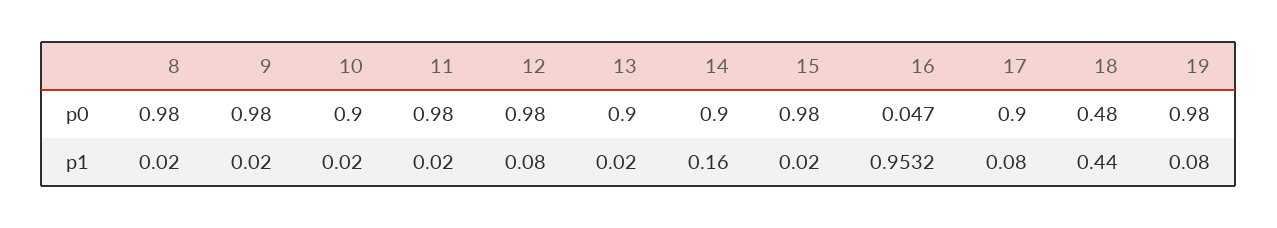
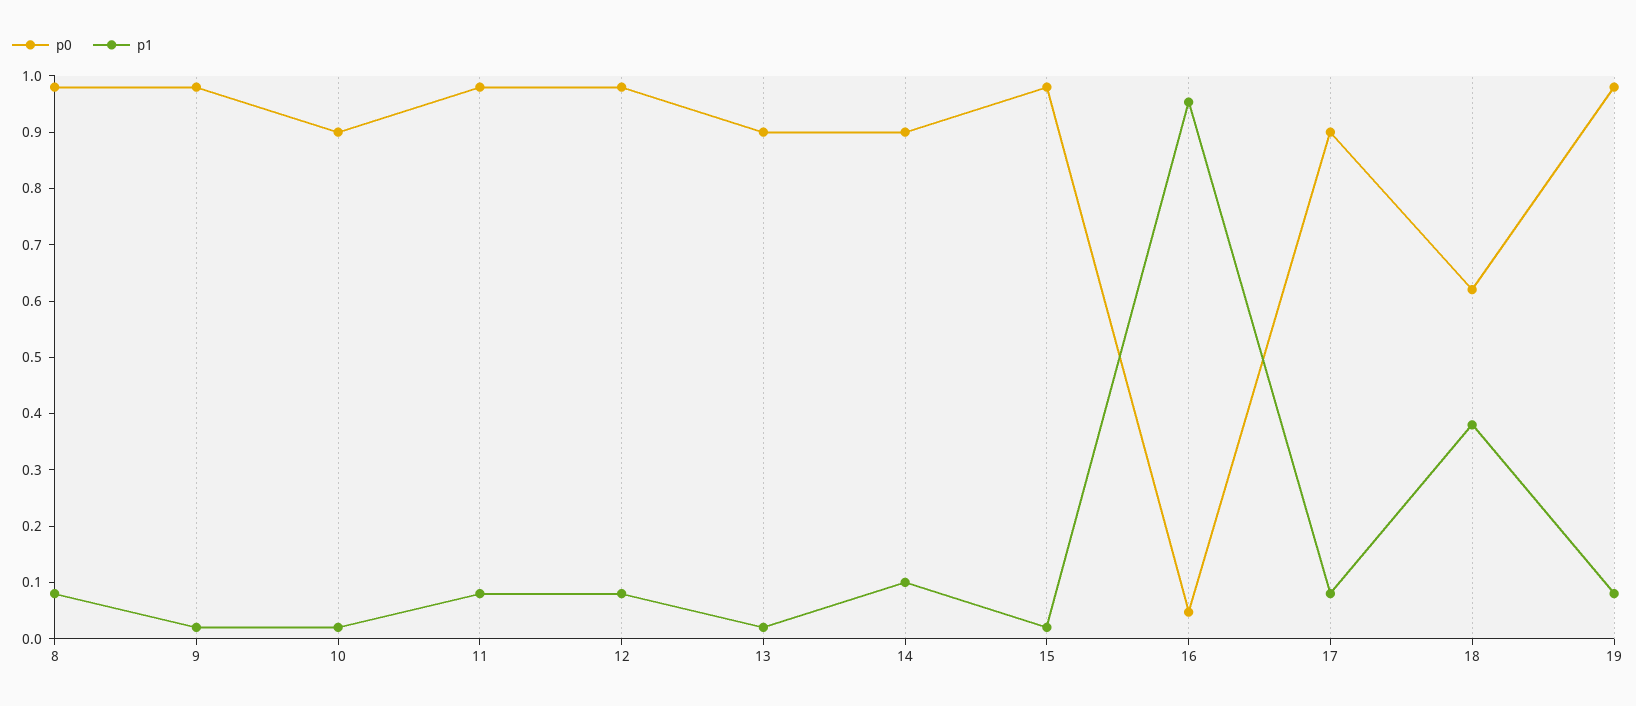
  {
    "p0": {
      "8": 0.98,
      "9": 0.98,
      "10": 0.9,
      "11": 0.98,
      "12": 0.98,
      "13": 0.9,
      "14": 0.9,
      "15": 0.98,
      "16": 0.047,
      "17": 0.9,
-     "18": 0.48,
+     "18": 0.62,
      "19": 0.98
    },
    "p1": {
-     "8": 0.02,
+     "8": 0.08,
      "9": 0.02,
      "10": 0.02,
-     "11": 0.02,
+     "11": 0.08,
      "12": 0.08,
      "13": 0.02,
-     "14": 0.16,
+     "14": 0.1,
      "15": 0.02,
      "16": 0.9532,
      "17": 0.08,
-     "18": 0.44,
+     "18": 0.38,
      "19": 0.08
    }
  }

